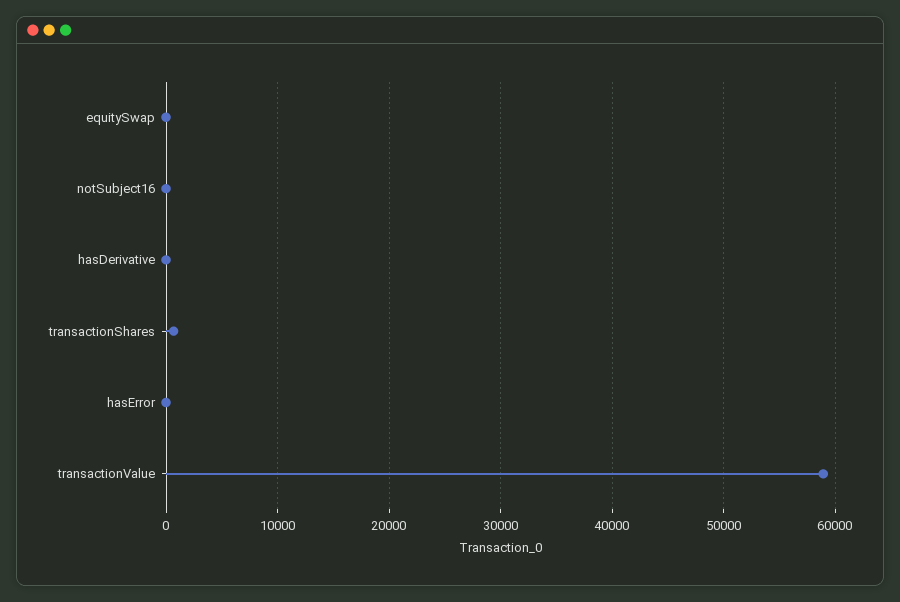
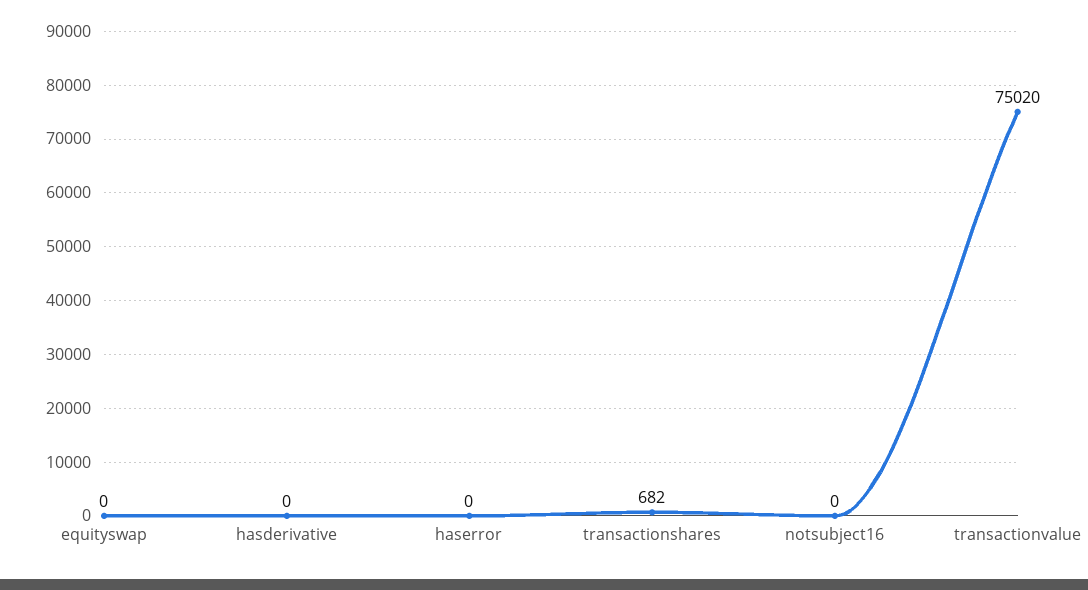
  {
    "equitySwap": 0,
    "notSubject16": 0,
    "hasDerivative": 0,
    "transactionShares": 682,
    "hasError": 0,
-   "transactionValue": 59000
+   "transactionValue": 75020
  }

